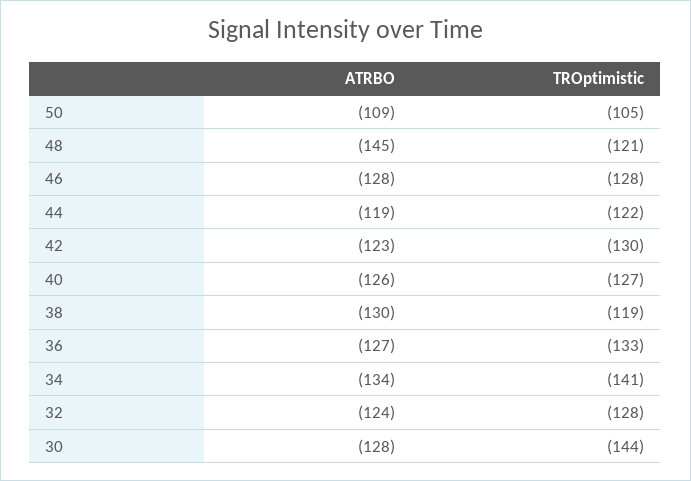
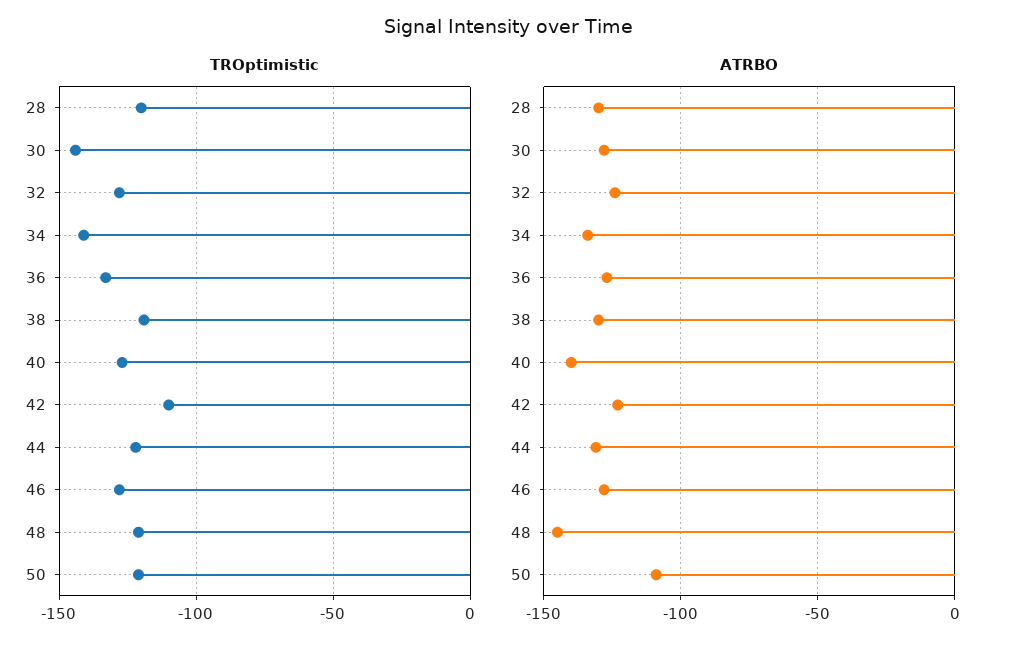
  {
    "ATRBO": {
      "50": -109,
      "48": -145,
      "46": -128,
-     "44": -119,
+     "44": -130,
      "42": -123,
-     "40": -126,
+     "40": -140,
      "38": -130,
      "36": -127,
      "34": -134,
      "32": -124,
-     "30": -128
+     "30": -128,
+     "28": -130
    },
    "TROptimistic": {
-     "50": -105,
+     "50": -120,
      "48": -121,
      "46": -128,
      "44": -122,
-     "42": -130,
+     "42": -110,
      "40": -127,
      "38": -119,
      "36": -133,
      "34": -141,
      "32": -128,
-     "30": -144
+     "30": -144,
+     "28": -120
    }
  }

